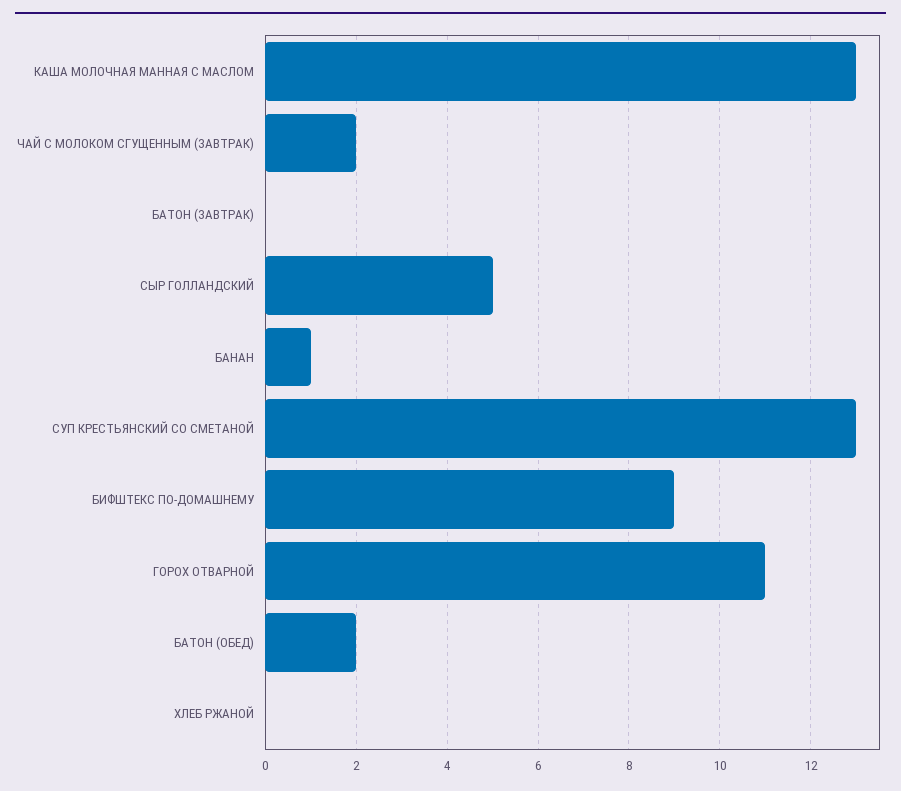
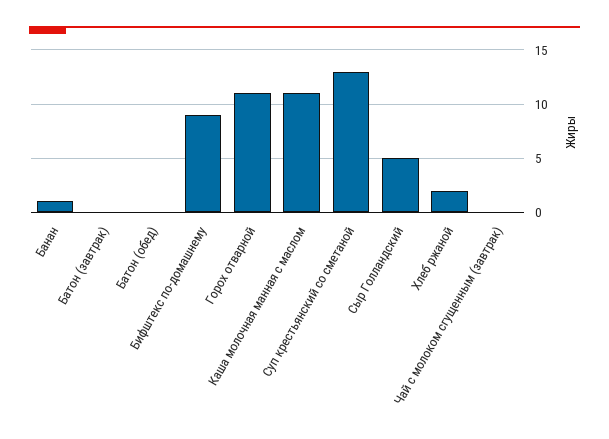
  {
-   "КАША МОЛОЧНАЯ МАННАЯ С МАСЛОМ": 13,
+   "КАША МОЛОЧНАЯ МАННАЯ С МАСЛОМ": 11,
-   "ЧАЙ С МОЛОКОМ СГУЩЕННЫМ (ЗАВТРАК)": 2,
+   "ЧАЙ С МОЛОКОМ СГУЩЕННЫМ (ЗАВТРАК)": 0,
    "БАТОН (ЗАВТРАК)": 0,
    "СЫР ГОЛЛАНДСКИЙ": 5,
    "БАНАН": 1,
    "СУП КРЕСТЬЯНСКИЙ СО СМЕТАНОЙ": 13,
    "БИФШТЕКС ПО-ДОМАШНЕМУ": 9,
    "ГОРОХ ОТВАРНОЙ": 11,
-   "БАТОН (ОБЕД)": 2,
+   "БАТОН (ОБЕД)": 0,
-   "ХЛЕБ РЖАНОЙ": 0
+   "ХЛЕБ РЖАНОЙ": 2
  }

